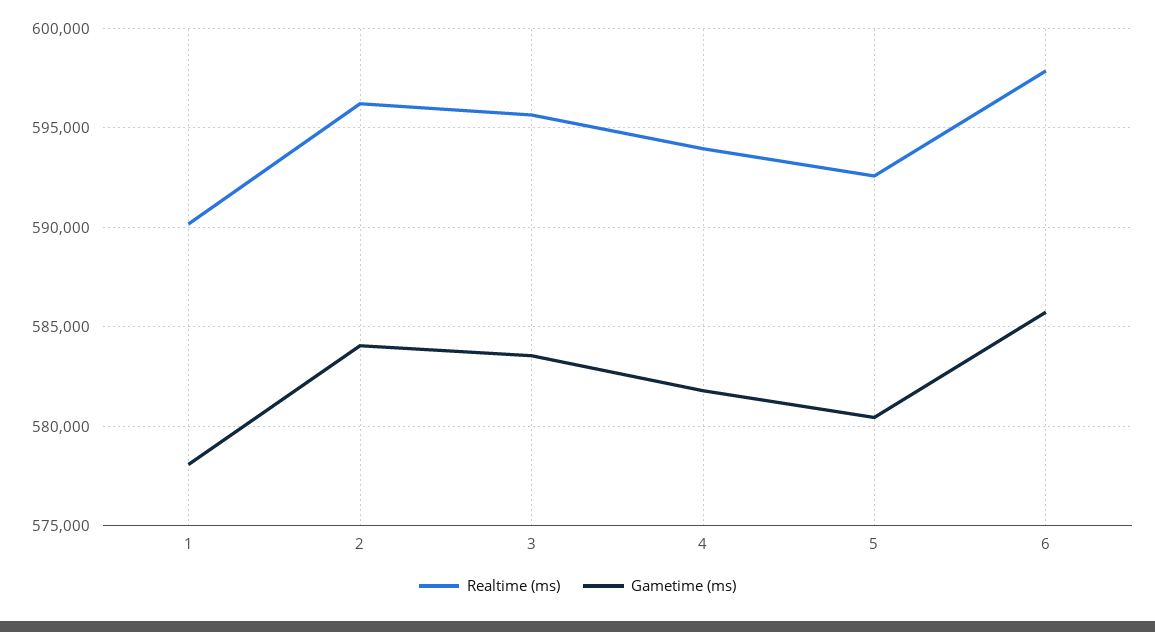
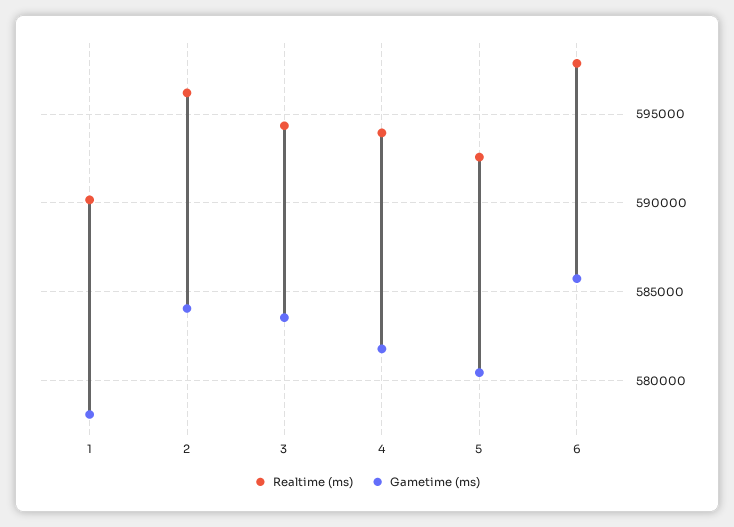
  {
    "Realtime (ms)": {
      "1": 590000,
      "2": 596000,
-     "3": 595500,
+     "3": 594500,
      "4": 594000,
      "5": 592500,
      "6": 598000
    },
    "Gametime (ms)": {
      "1": 578000,
      "2": 584000,
      "3": 583500,
      "4": 582000,
      "5": 580500,
      "6": 585500
    }
  }

